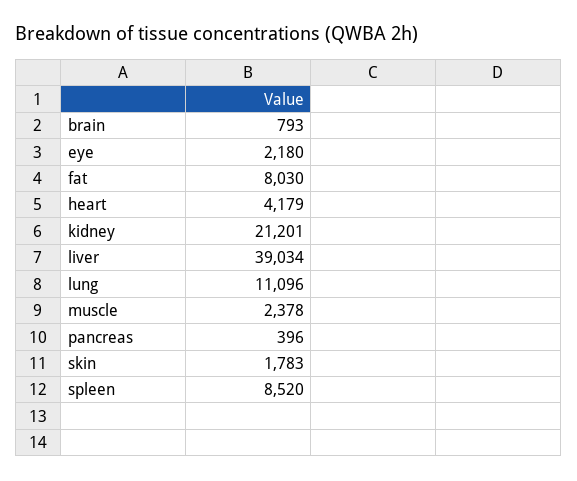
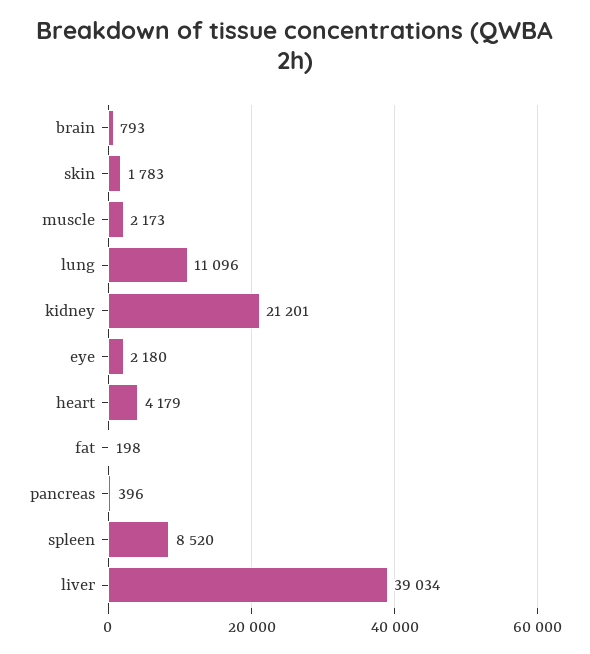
  {
    "brain": 793,
    "eye": 2180,
-   "fat": 8030,
+   "fat": 198,
    "heart": 4179,
    "kidney": 21201,
    "liver": 39034,
    "lung": 11096,
-   "muscle": 2378,
+   "muscle": 2173,
    "pancreas": 396,
    "skin": 1783,
    "spleen": 8520
  }

